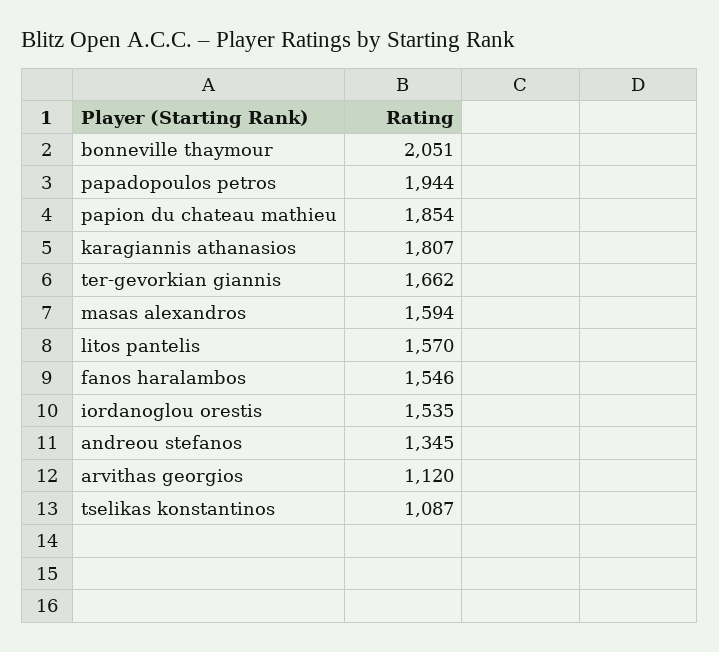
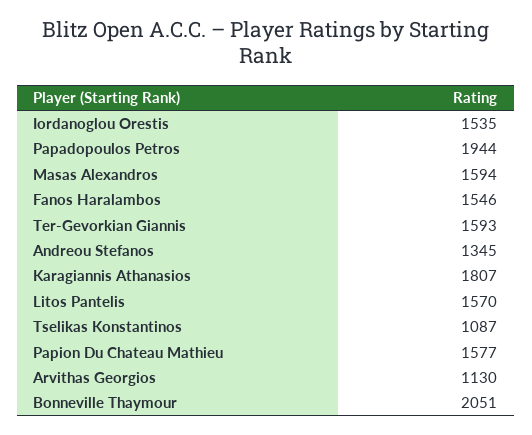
  {
    "bonneville thaymour": 2051,
    "papadopoulos petros": 1944,
-   "papion du chateau mathieu": 1854,
+   "papion du chateau mathieu": 1577,
    "karagiannis athanasios": 1807,
-   "ter-gevorkian giannis": 1662,
+   "ter-gevorkian giannis": 1593,
    "masas alexandros": 1594,
    "litos pantelis": 1570,
    "fanos haralambos": 1546,
    "iordanoglou orestis": 1535,
    "andreou stefanos": 1345,
-   "arvithas georgios": 1120,
+   "arvithas georgios": 1130,
    "tselikas konstantinos": 1087
  }

